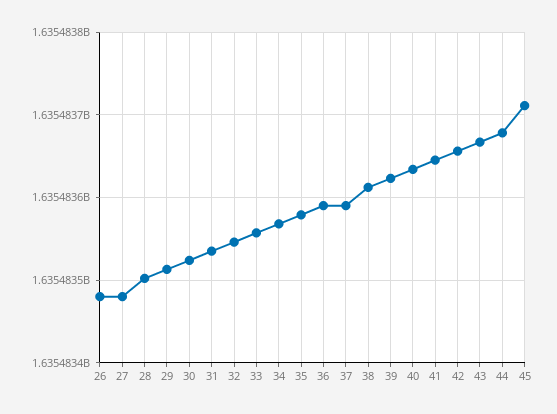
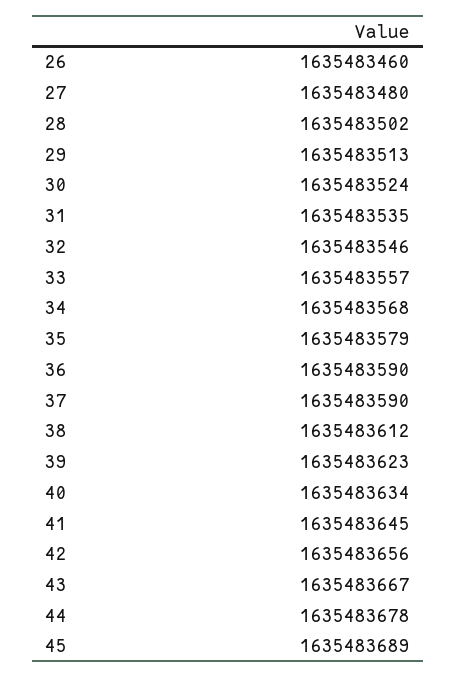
  {
-   "26": 1635483480,
+   "26": 1635483460,
    "27": 1635483480,
    "28": 1635483502,
    "29": 1635483513,
    "30": 1635483524,
    "31": 1635483535,
    "32": 1635483546,
    "33": 1635483557,
    "34": 1635483568,
    "35": 1635483579,
    "36": 1635483590,
    "37": 1635483590,
    "38": 1635483612,
    "39": 1635483623,
    "40": 1635483634,
    "41": 1635483645,
    "42": 1635483656,
    "43": 1635483667,
    "44": 1635483678,
-   "45": 1635483710
+   "45": 1635483689
  }

